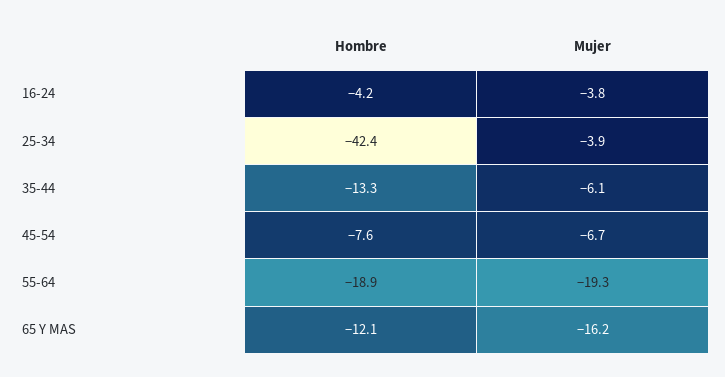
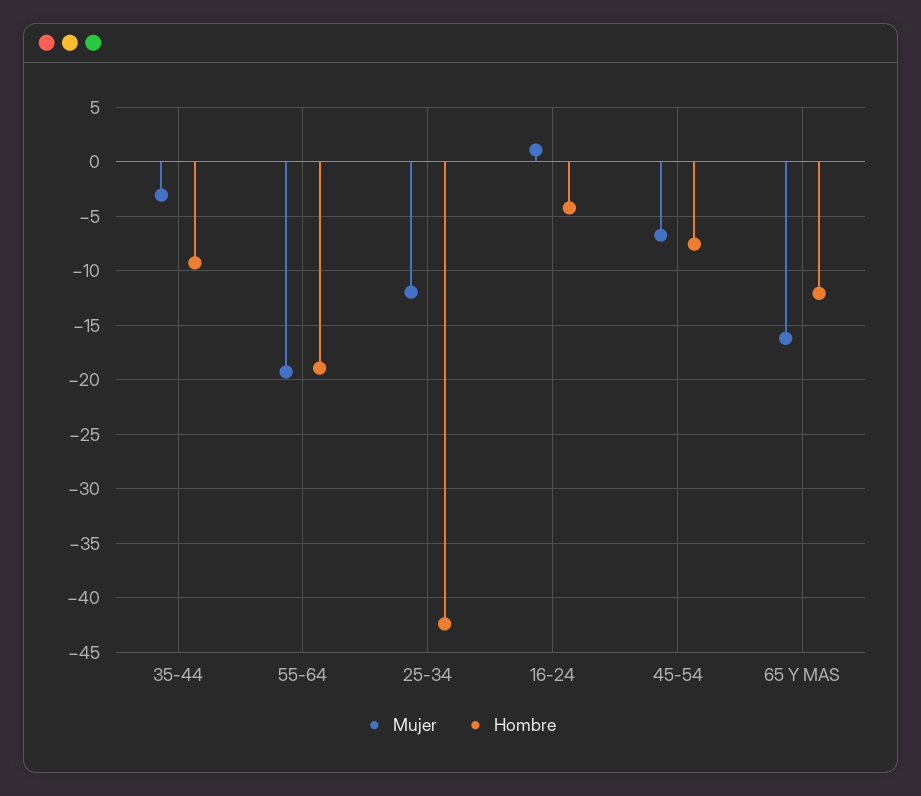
  {
    "Hombre": {
      "16-24": -4.2,
      "25-34": -42.4,
-     "35-44": -13.3,
+     "35-44": -9,
      "45-54": -7.6,
      "55-64": -18.9,
      "65 Y MAS": -12.1
    },
    "Mujer": {
-     "16-24": -3.8,
+     "16-24": 1,
-     "25-34": -3.9,
+     "25-34": -12,
-     "35-44": -6.1,
+     "35-44": -3,
      "45-54": -6.7,
      "55-64": -19.3,
      "65 Y MAS": -16.2
    }
  }

